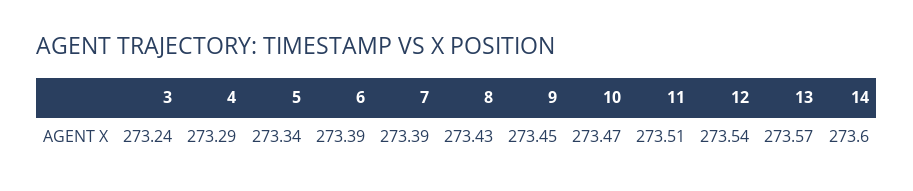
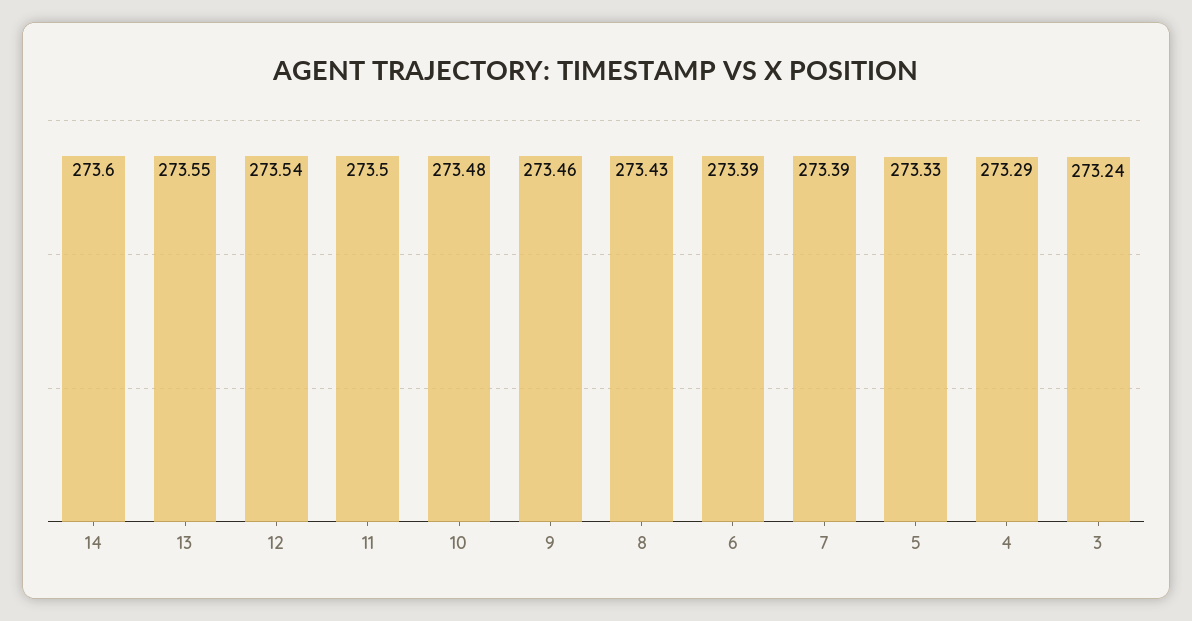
  {
    "3": 273.24,
    "4": 273.29,
-   "5": 273.34,
+   "5": 273.33,
    "6": 273.39,
    "7": 273.39,
    "8": 273.43,
-   "9": 273.45,
+   "9": 273.46,
-   "10": 273.47,
+   "10": 273.48,
-   "11": 273.51,
+   "11": 273.5,
    "12": 273.54,
-   "13": 273.57,
+   "13": 273.55,
    "14": 273.6
  }

